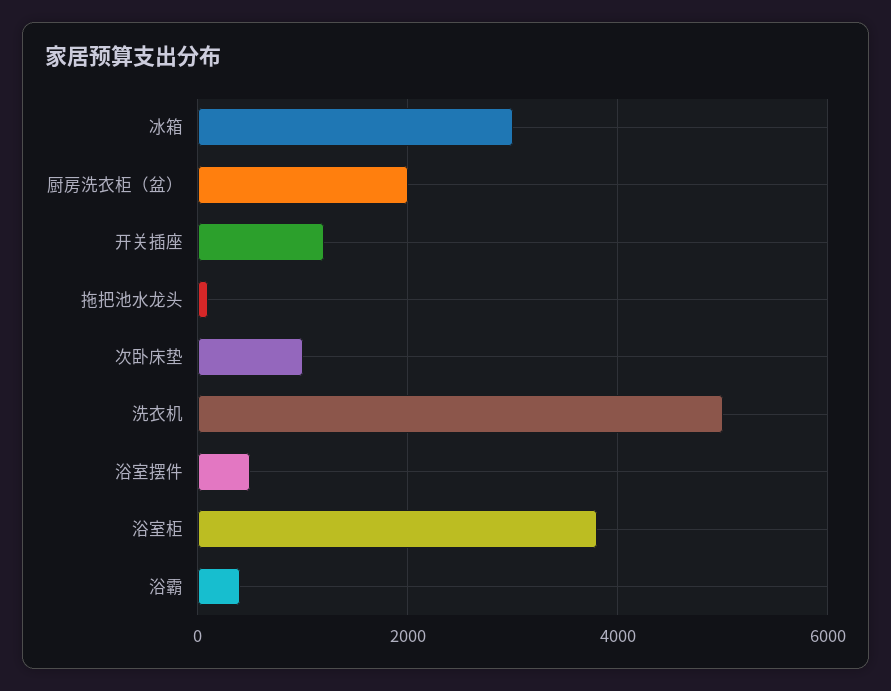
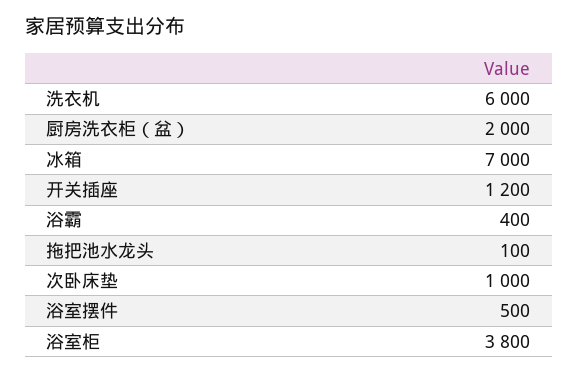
  {
-   "冰箱": 3000,
+   "冰箱": 7000,
    "厨房洗衣柜（盆）": 2000,
    "开关插座": 1200,
    "拖把池水龙头": 100,
    "次卧床垫": 1000,
-   "洗衣机": 5000,
+   "洗衣机": 6000,
    "浴室摆件": 500,
    "浴室柜": 3800,
    "浴霸": 400
  }

